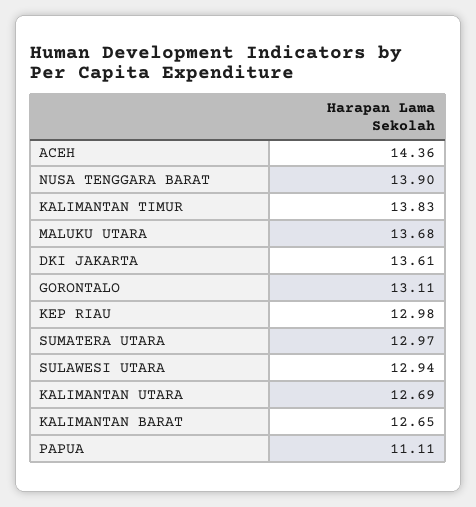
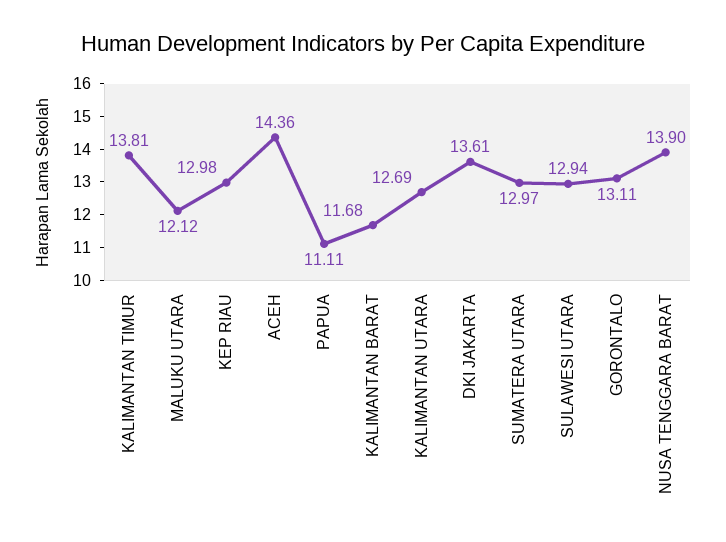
  {
    "ACEH": 14.36,
    "NUSA TENGGARA BARAT": 13.9,
-   "KALIMANTAN TIMUR": 13.83,
+   "KALIMANTAN TIMUR": 13.81,
-   "MALUKU UTARA": 13.68,
+   "MALUKU UTARA": 12.12,
    "DKI JAKARTA": 13.61,
    "GORONTALO": 13.11,
    "KEP RIAU": 12.98,
    "SUMATERA UTARA": 12.97,
    "SULAWESI UTARA": 12.94,
    "KALIMANTAN UTARA": 12.69,
-   "KALIMANTAN BARAT": 12.65,
+   "KALIMANTAN BARAT": 11.68,
    "PAPUA": 11.11
  }

